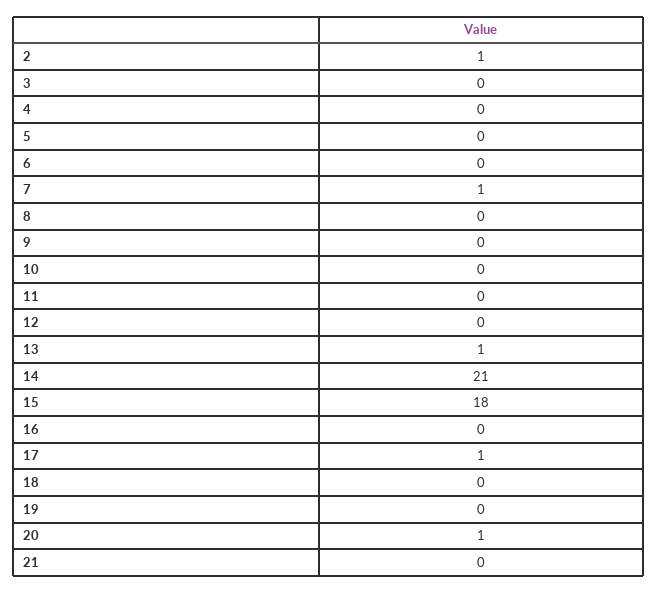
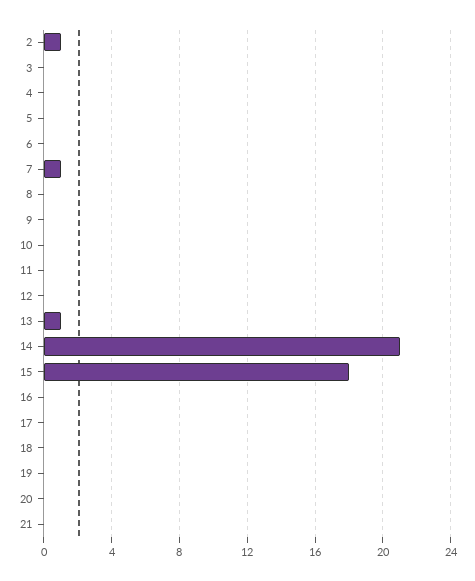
  {
    "2": 1,
    "3": 0,
    "4": 0,
    "5": 0,
    "6": 0,
    "7": 1,
    "8": 0,
    "9": 0,
    "10": 0,
    "11": 0,
    "12": 0,
    "13": 1,
    "14": 21,
    "15": 18,
    "16": 0,
-   "17": 1,
+   "17": 0,
    "18": 0,
    "19": 0,
-   "20": 1,
+   "20": 0,
    "21": 0
  }

